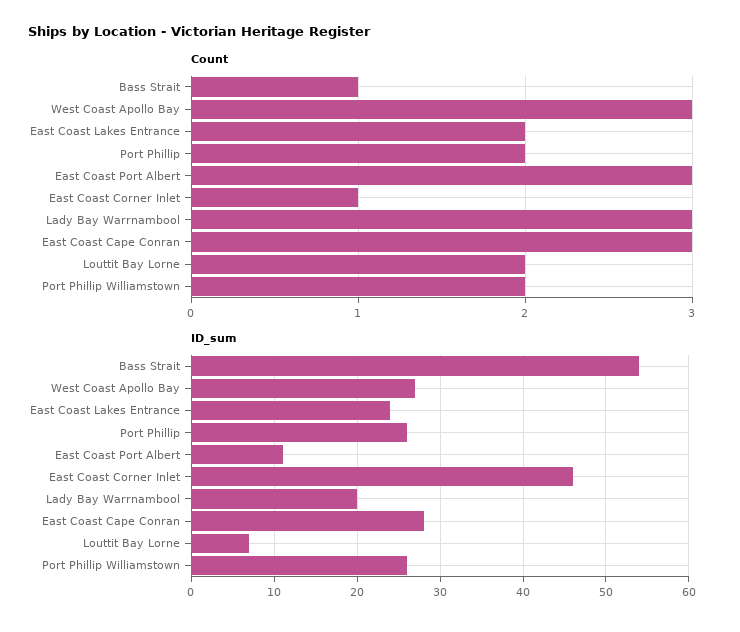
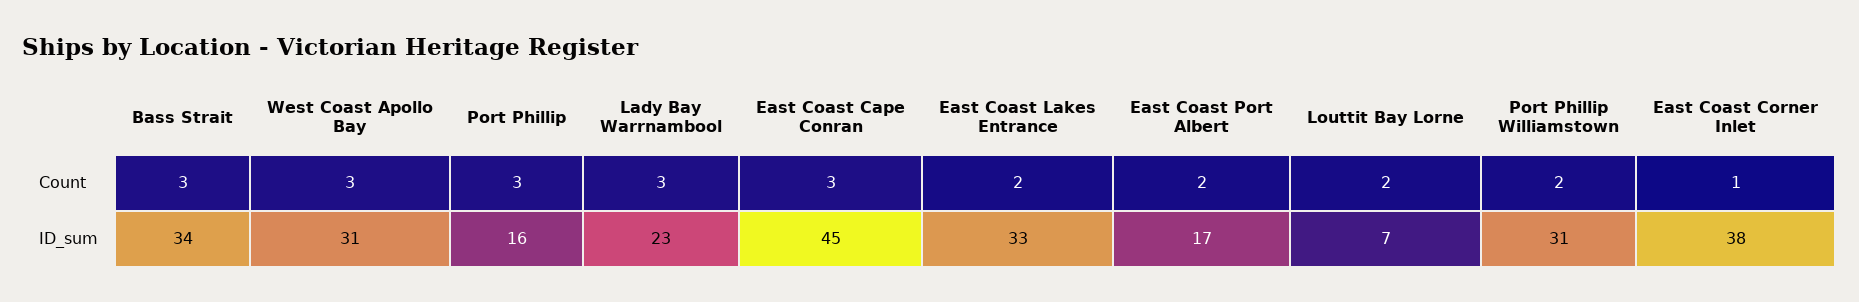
  {
    "Count": {
-     "Bass Strait": 1,
+     "Bass Strait": 3,
      "West Coast Apollo Bay": 3,
      "East Coast Lakes Entrance": 2,
-     "Port Phillip": 2,
+     "Port Phillip": 3,
-     "East Coast Port Albert": 3,
+     "East Coast Port Albert": 2,
      "East Coast Corner Inlet": 1,
      "Lady Bay Warrnambool": 3,
      "East Coast Cape Conran": 3,
      "Louttit Bay Lorne": 2,
      "Port Phillip Williamstown": 2
    },
    "ID_sum": {
-     "Bass Strait": 54,
+     "Bass Strait": 34,
-     "West Coast Apollo Bay": 27,
+     "West Coast Apollo Bay": 31,
-     "East Coast Lakes Entrance": 24,
+     "East Coast Lakes Entrance": 33,
-     "Port Phillip": 26,
+     "Port Phillip": 16,
-     "East Coast Port Albert": 11,
+     "East Coast Port Albert": 17,
-     "East Coast Corner Inlet": 46,
+     "East Coast Corner Inlet": 38,
-     "Lady Bay Warrnambool": 20,
+     "Lady Bay Warrnambool": 23,
-     "East Coast Cape Conran": 28,
+     "East Coast Cape Conran": 45,
      "Louttit Bay Lorne": 7,
-     "Port Phillip Williamstown": 26
+     "Port Phillip Williamstown": 31
    }
  }

